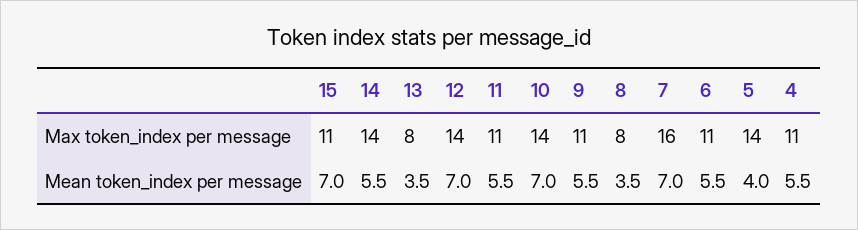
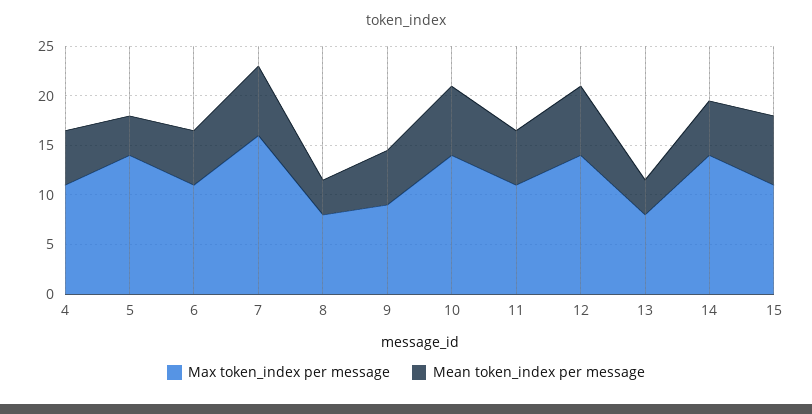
  {
    "Max token_index per message": {
      "15": 11,
      "14": 14,
      "13": 8,
      "12": 14,
      "11": 11,
      "10": 14,
-     "9": 11,
+     "9": 9,
      "8": 8,
      "7": 16,
      "6": 11,
      "5": 14,
      "4": 11
    },
    "Mean token_index per message": {
      "15": 7,
      "14": 5.5,
      "13": 3.5,
      "12": 7,
      "11": 5.5,
      "10": 7,
      "9": 5.5,
      "8": 3.5,
      "7": 7,
      "6": 5.5,
      "5": 4,
      "4": 5.5
    }
  }

